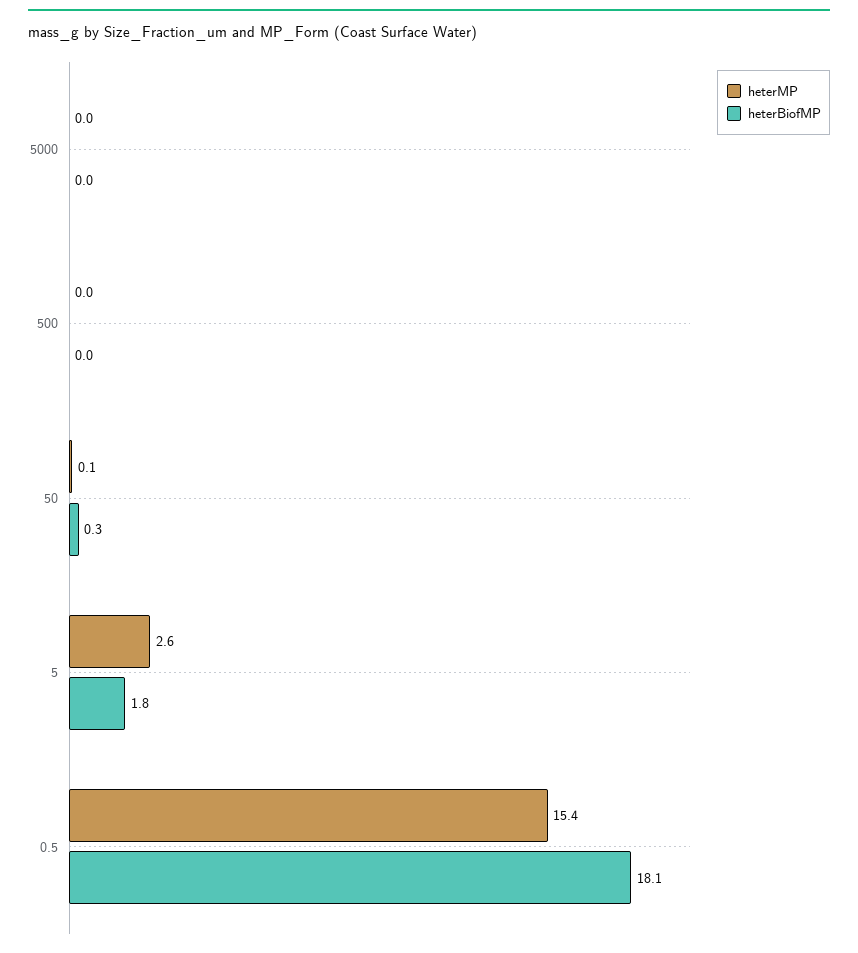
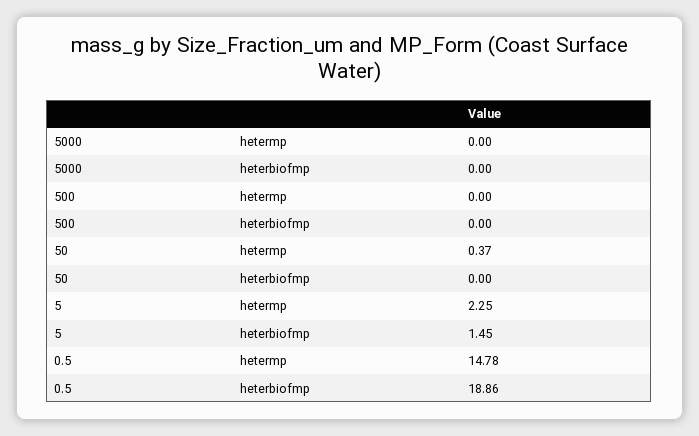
  {
    "heterMP": {
      "5000": 0,
      "500": 0,
-     "50": 0.1,
+     "50": 0.37,
-     "5": 2.6,
+     "5": 2.25,
-     "0.5": 15.4
+     "0.5": 14.78
    },
    "heterBiofMP": {
      "5000": 0,
      "500": 0,
-     "50": 0.3,
+     "50": 0,
-     "5": 1.8,
+     "5": 1.45,
-     "0.5": 18.1
+     "0.5": 18.86
    }
  }

